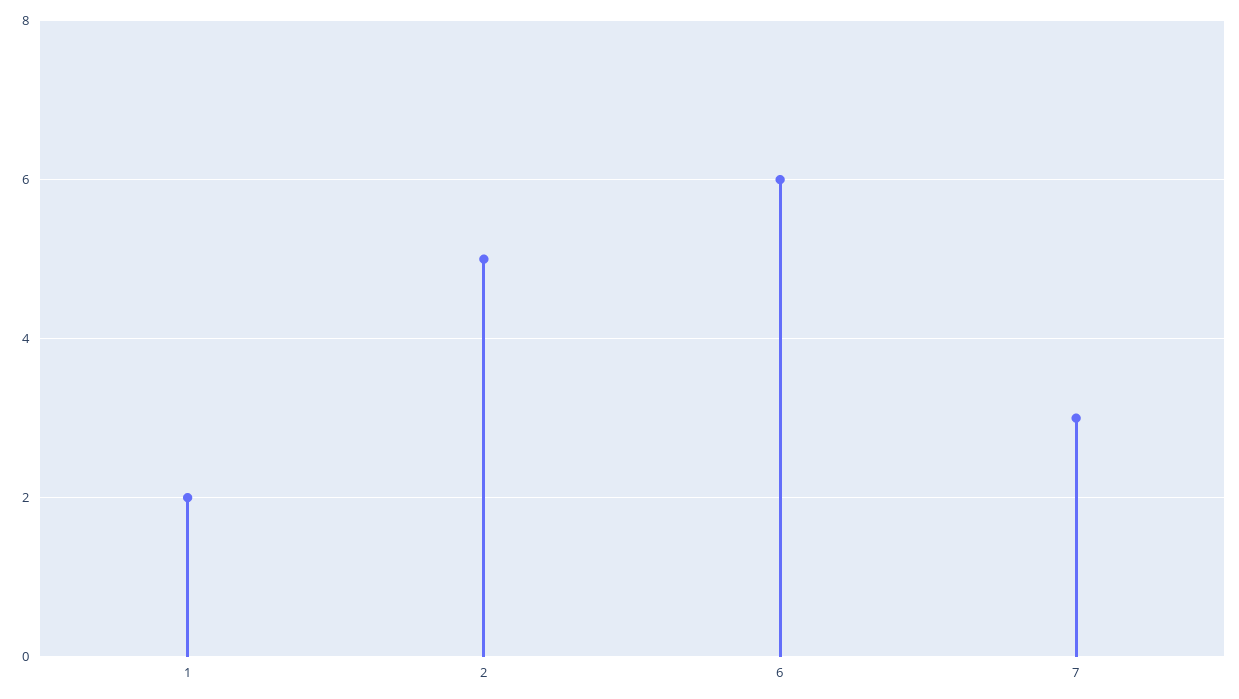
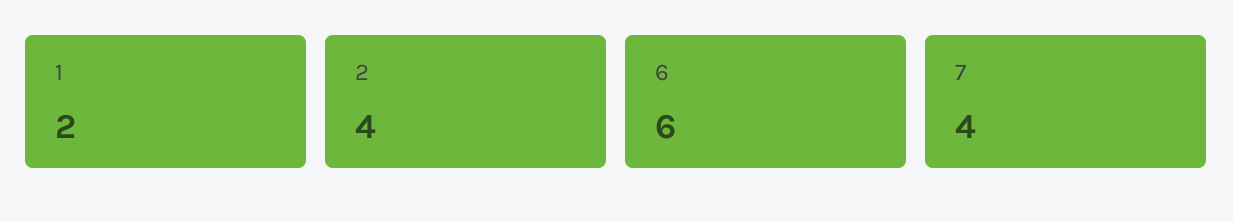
  {
    "1": 2,
-   "2": 5,
+   "2": 4,
    "6": 6,
-   "7": 3
+   "7": 4
  }

